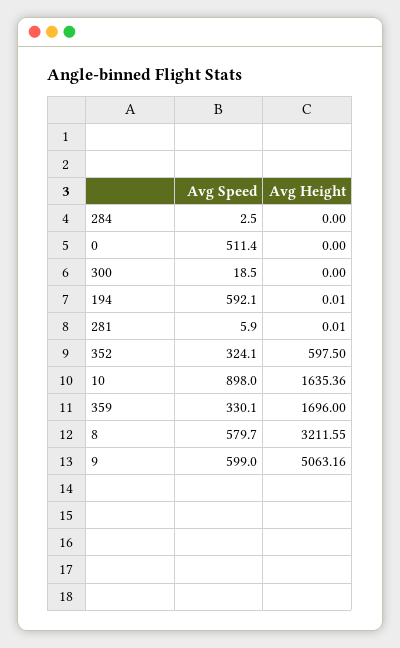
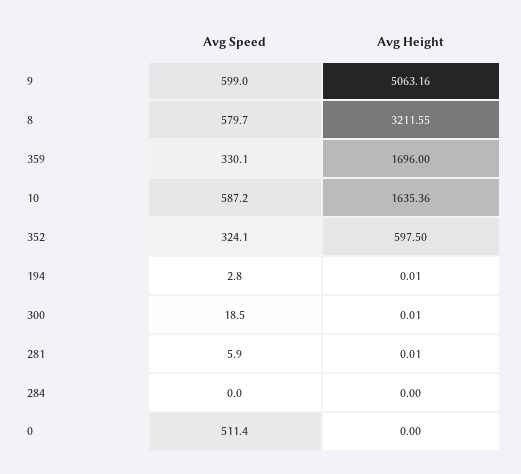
  {
    "Avg Speed": {
-     "284": 2.5,
+     "284": 0,
      "0": 511.4,
      "300": 18.5,
-     "194": 592.1,
+     "194": 2.8,
      "281": 5.9,
      "352": 324.1,
-     "10": 898,
+     "10": 587.2,
      "359": 330.1,
      "8": 579.7,
      "9": 599
    },
    "Avg Height": {
      "284": 0,
      "0": 0,
-     "300": 0,
+     "300": 0.01,
      "194": 0.01,
      "281": 0.01,
      "352": 597.5,
      "10": 1635.36,
      "359": 1696,
      "8": 3211.55,
      "9": 5063.16
    }
  }

